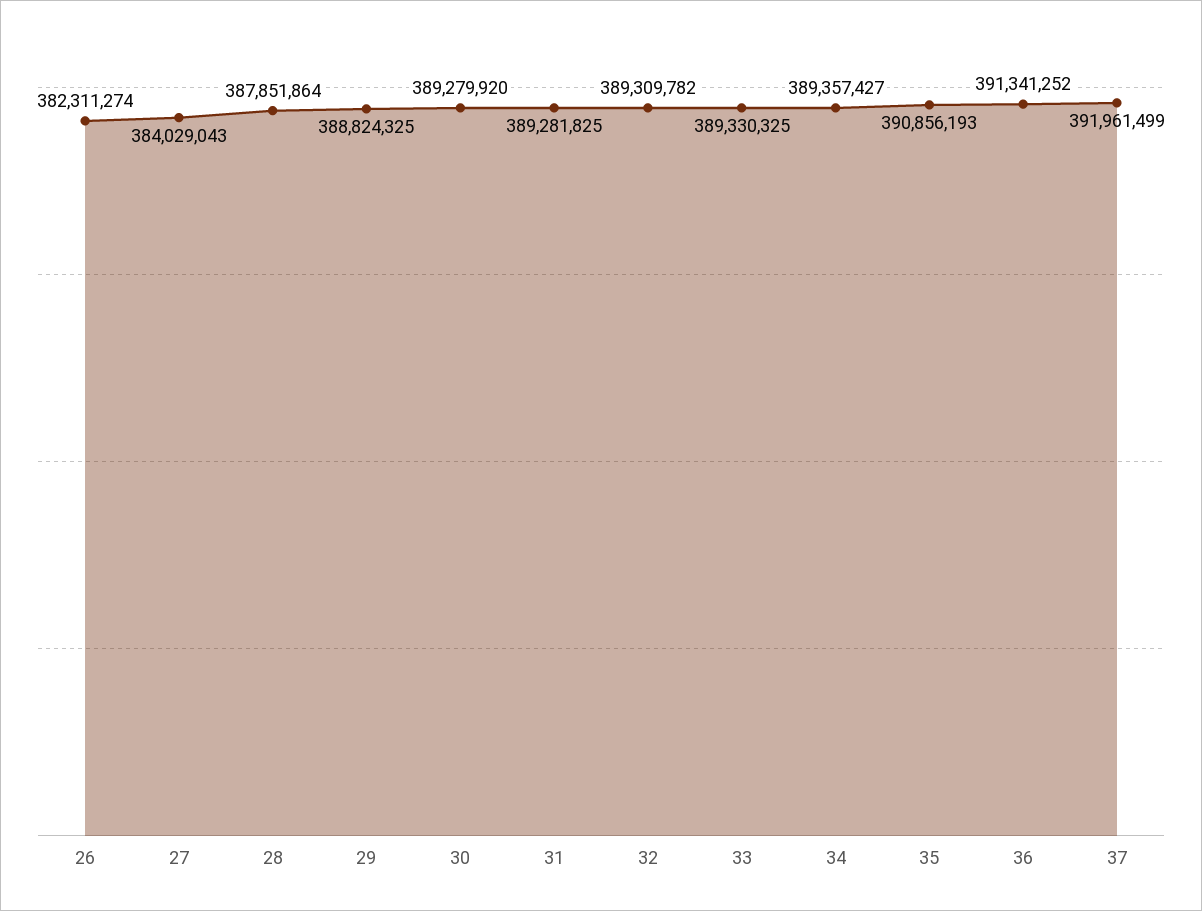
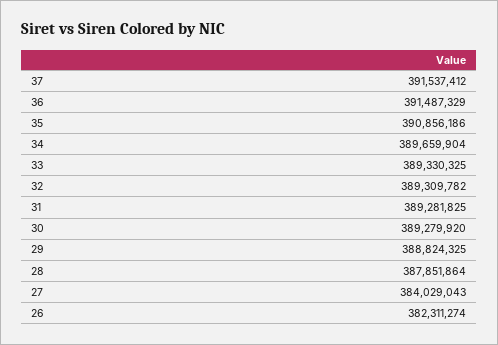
  {
    "26": 382311274,
    "27": 384029043,
    "28": 387851864,
    "29": 388824325,
    "30": 389279920,
    "31": 389281825,
    "32": 389309782,
    "33": 389330325,
-   "34": 389357427,
+   "34": 389659904,
-   "35": 390856193,
+   "35": 390856186,
-   "36": 391341252,
+   "36": 391487329,
-   "37": 391961499
+   "37": 391537412
  }

